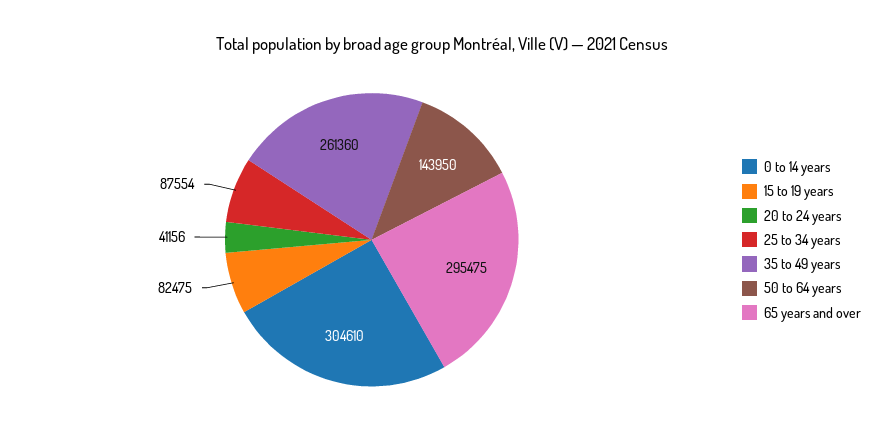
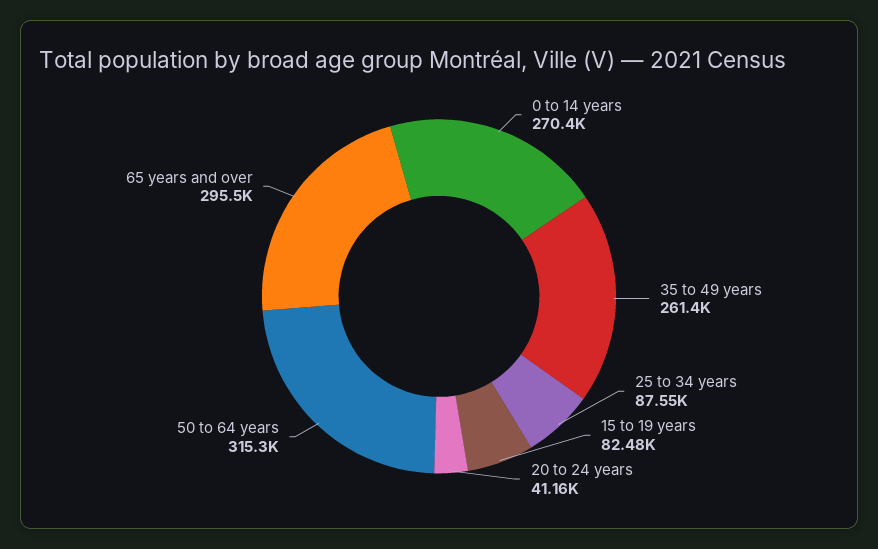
  {
-   "0 to 14 years": 304610,
+   "0 to 14 years": 270400,
    "15 to 19 years": 82475,
    "20 to 24 years": 41156,
    "25 to 34 years": 87554,
    "35 to 49 years": 261360,
-   "50 to 64 years": 143950,
+   "50 to 64 years": 315300,
    "65 years and over": 295475
  }

